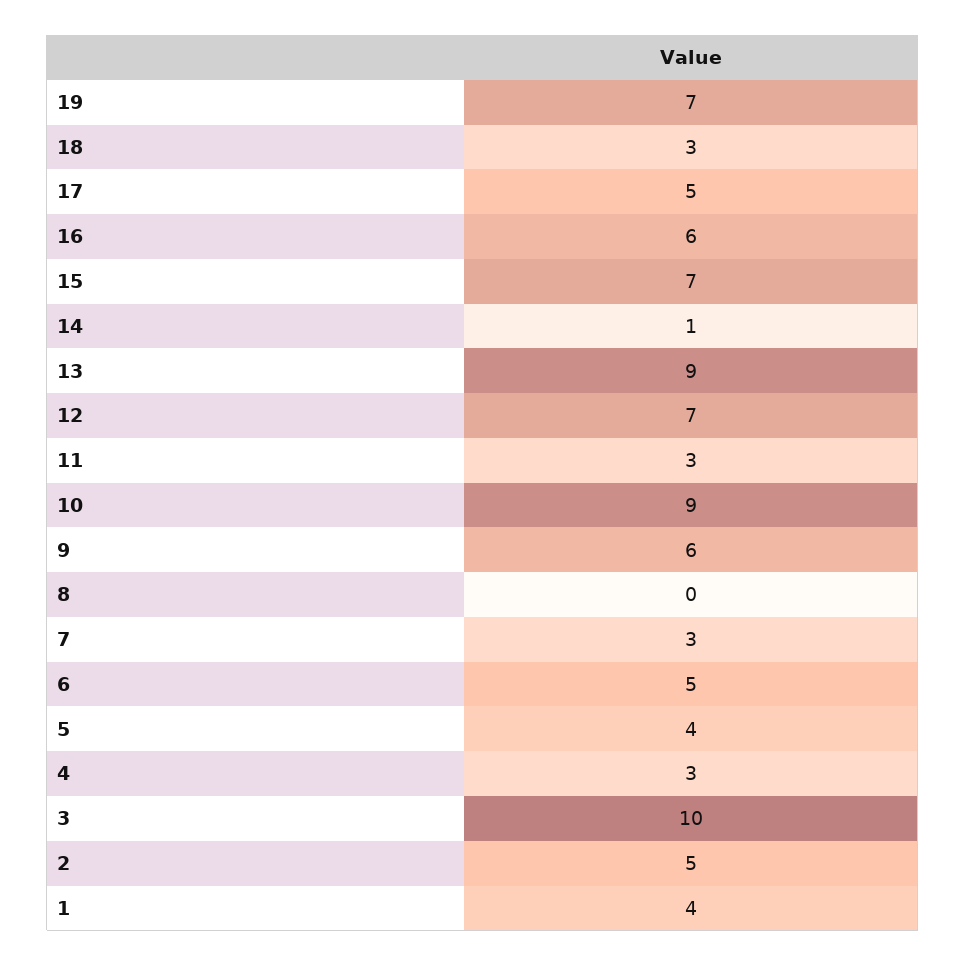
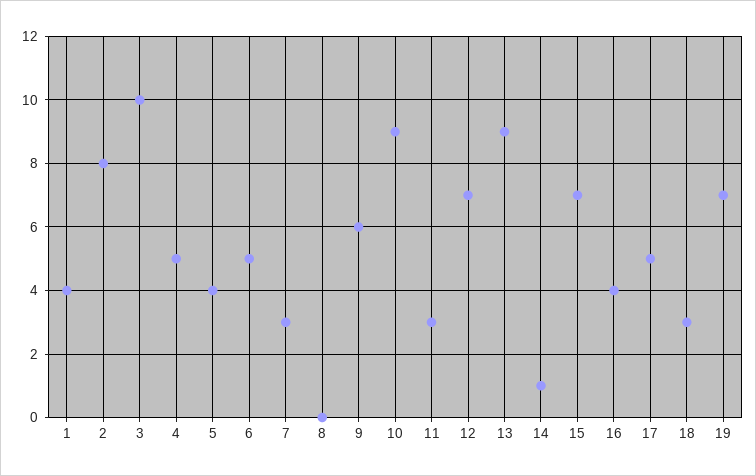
  {
    "19": 7,
    "18": 3,
    "17": 5,
-   "16": 6,
+   "16": 4,
    "15": 7,
    "14": 1,
    "13": 9,
    "12": 7,
    "11": 3,
    "10": 9,
    "9": 6,
    "8": 0,
    "7": 3,
    "6": 5,
    "5": 4,
-   "4": 3,
+   "4": 5,
    "3": 10,
-   "2": 5,
+   "2": 8,
    "1": 4
  }

